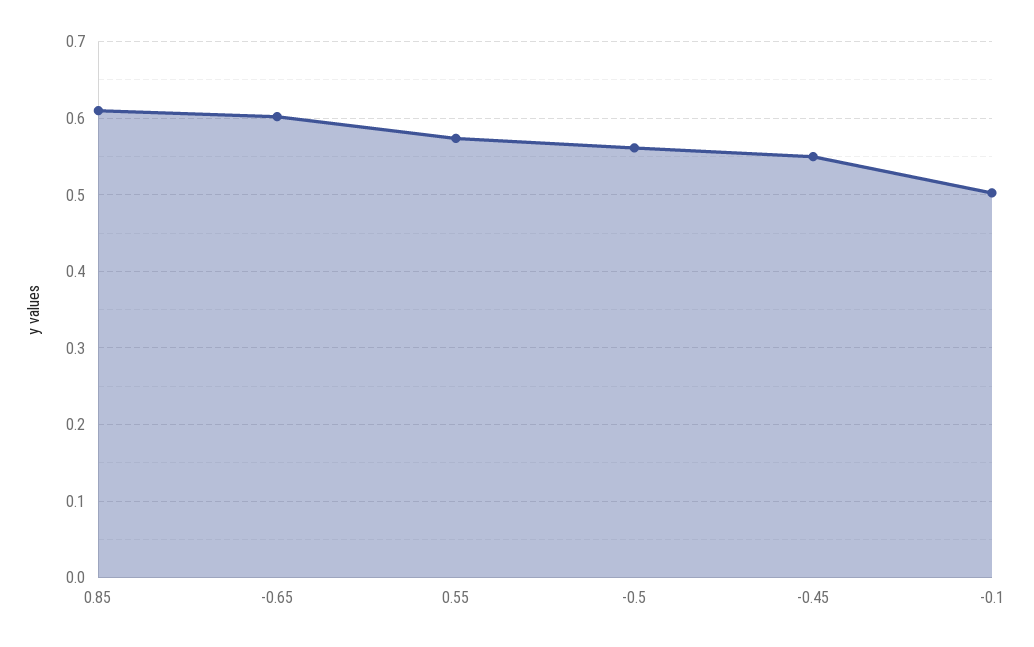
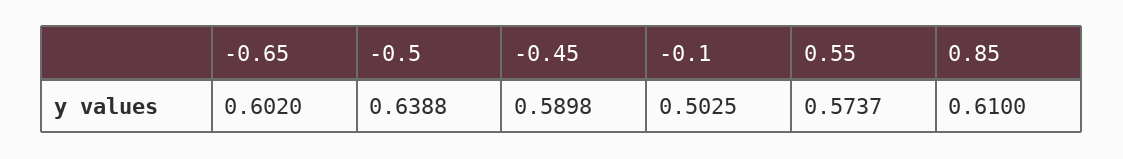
  {
    "0.85": 0.61,
    "-0.65": 0.602,
    "0.55": 0.5737,
-   "-0.5": 0.56,
+   "-0.5": 0.6388,
-   "-0.45": 0.55,
+   "-0.45": 0.5898,
    "-0.1": 0.5025
  }

